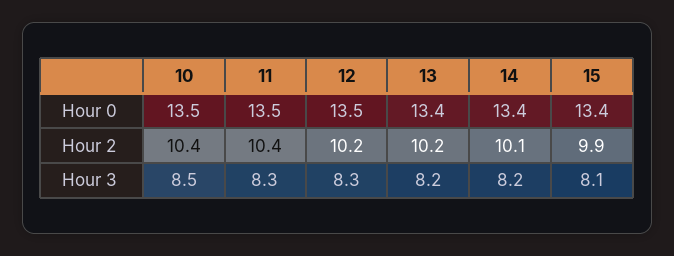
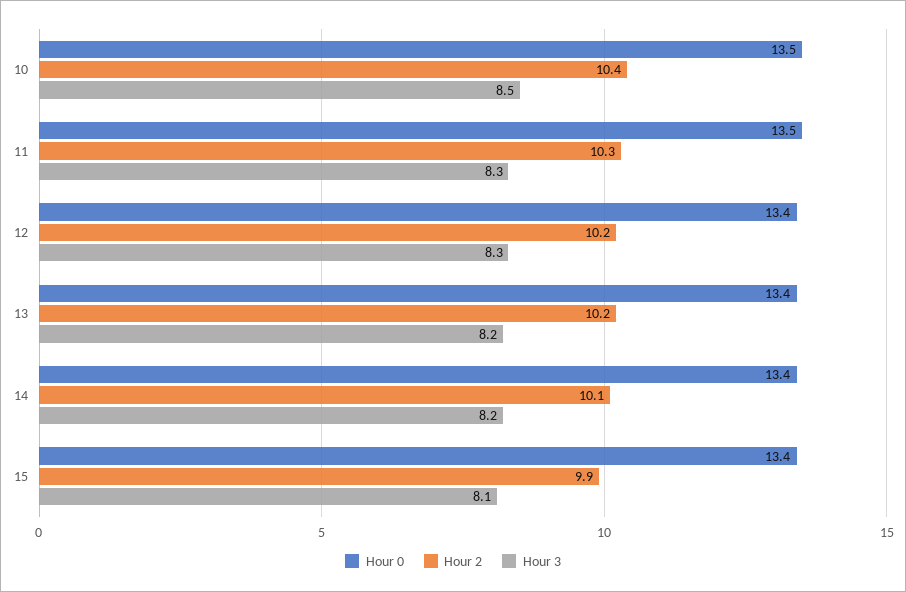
  {
    "Hour 0": {
      "10": 13.5,
      "11": 13.5,
-     "12": 13.5,
+     "12": 13.4,
      "13": 13.4,
      "14": 13.4,
      "15": 13.4
    },
    "Hour 2": {
      "10": 10.4,
-     "11": 10.4,
+     "11": 10.3,
      "12": 10.2,
      "13": 10.2,
      "14": 10.1,
      "15": 9.9
    },
    "Hour 3": {
      "10": 8.5,
      "11": 8.3,
      "12": 8.3,
      "13": 8.2,
      "14": 8.2,
      "15": 8.1
    }
  }

